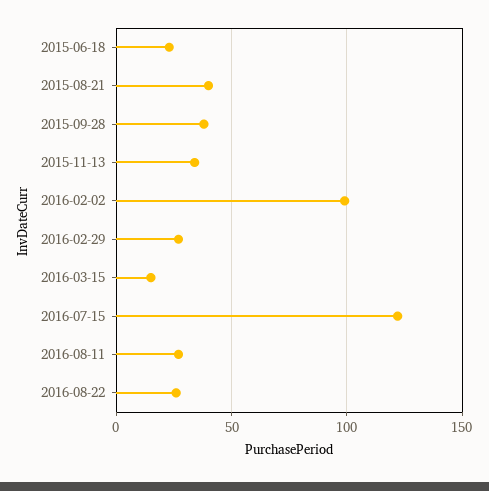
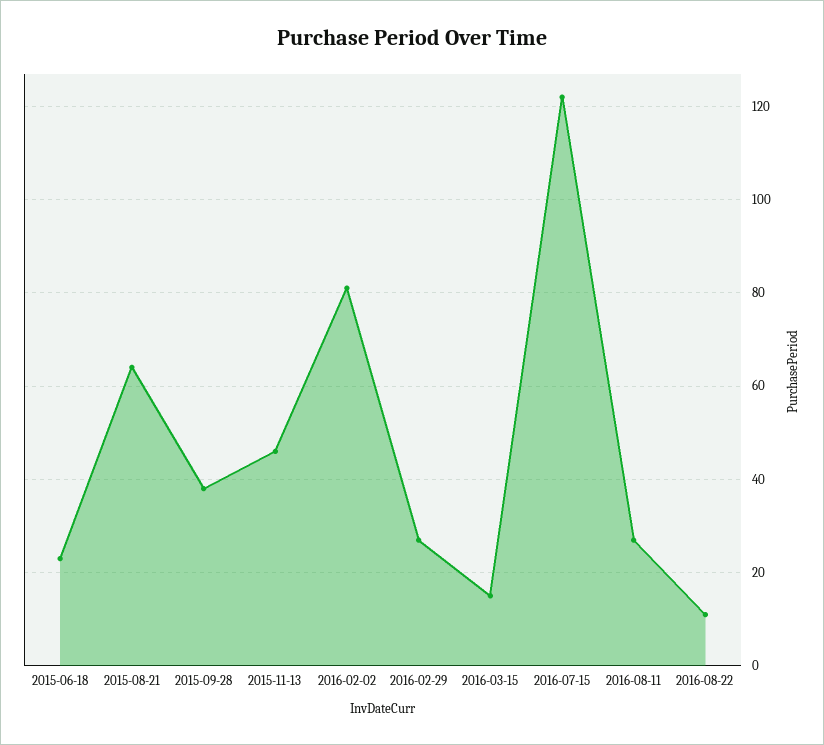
  {
    "2015-06-18": 25,
-   "2015-08-21": 40,
+   "2015-08-21": 65,
    "2015-09-28": 40,
-   "2015-11-13": 35,
+   "2015-11-13": 45,
-   "2016-02-02": 100,
+   "2016-02-02": 80,
    "2016-02-29": 25,
    "2016-03-15": 15,
    "2016-07-15": 120,
    "2016-08-11": 25,
-   "2016-08-22": 25
+   "2016-08-22": 10
  }

